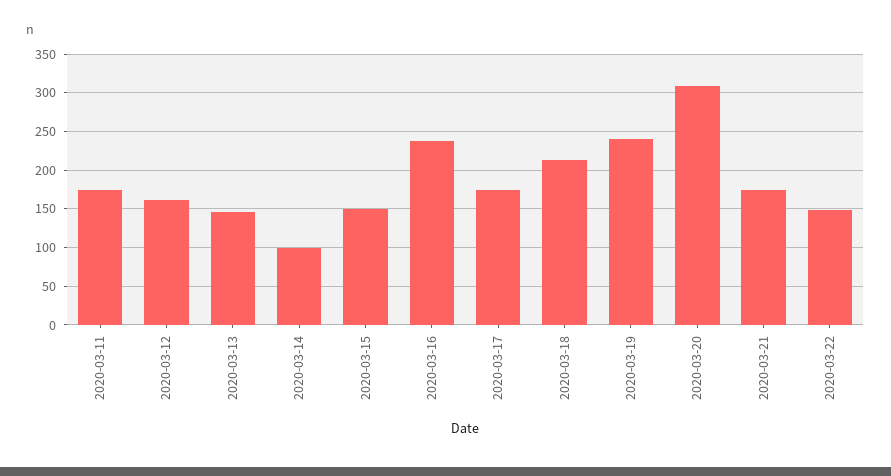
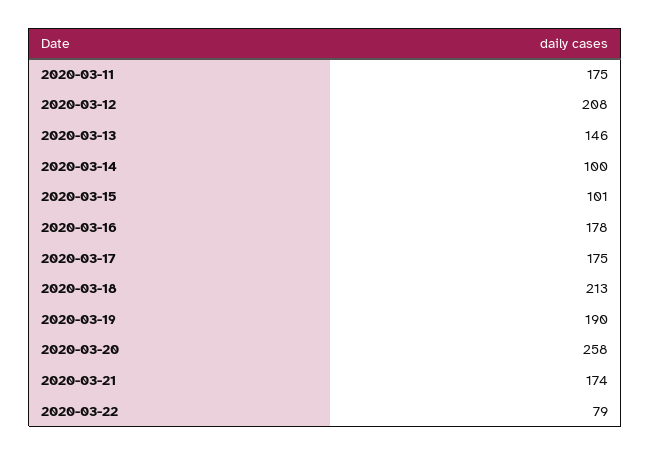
  {
    "2020-03-11": 175,
-   "2020-03-12": 160,
+   "2020-03-12": 208,
    "2020-03-13": 146,
    "2020-03-14": 100,
-   "2020-03-15": 150,
+   "2020-03-15": 101,
-   "2020-03-16": 240,
+   "2020-03-16": 178,
    "2020-03-17": 175,
    "2020-03-18": 213,
-   "2020-03-19": 240,
+   "2020-03-19": 190,
-   "2020-03-20": 310,
+   "2020-03-20": 258,
    "2020-03-21": 174,
-   "2020-03-22": 150
+   "2020-03-22": 79
  }

